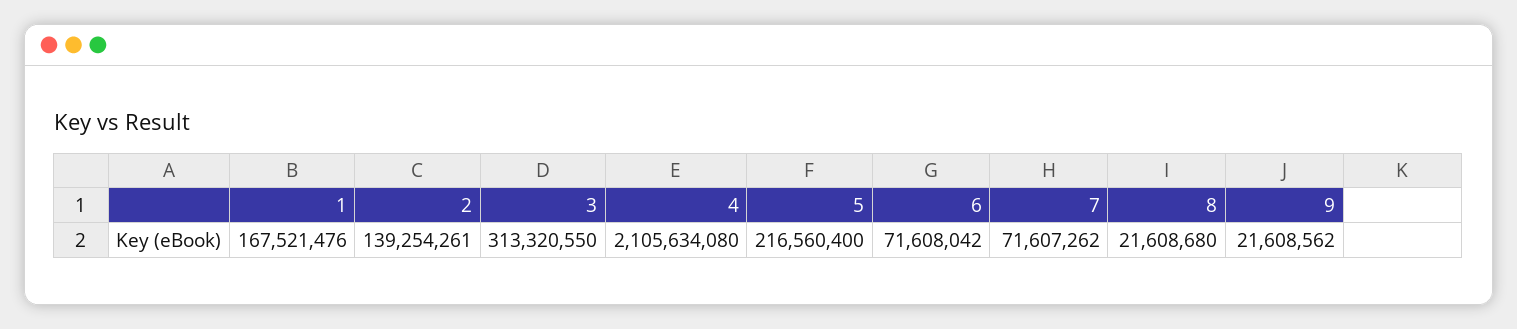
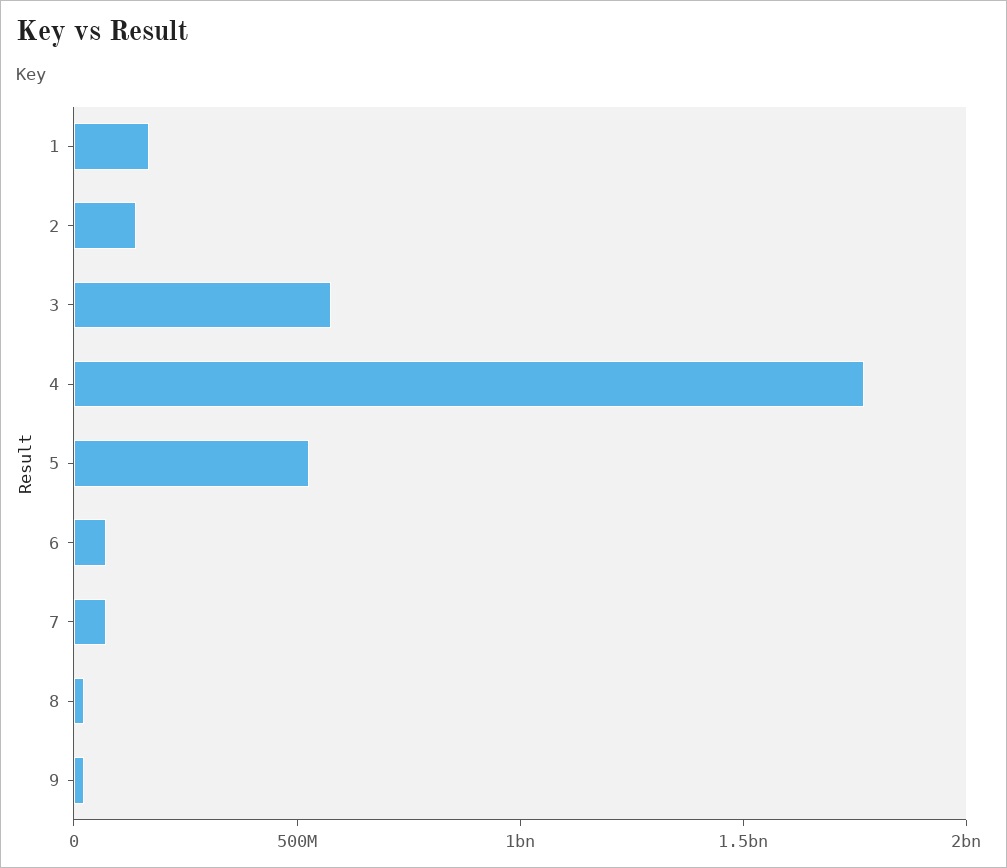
  {
    "1": 167521476,
    "2": 139254261,
-   "3": 313320550,
+   "3": 600000000,
-   "4": 2105634080,
+   "4": 1800000000,
-   "5": 216560400,
+   "5": 500000000,
    "6": 71608042,
    "7": 71607262,
    "8": 21608680,
    "9": 21608562
  }

